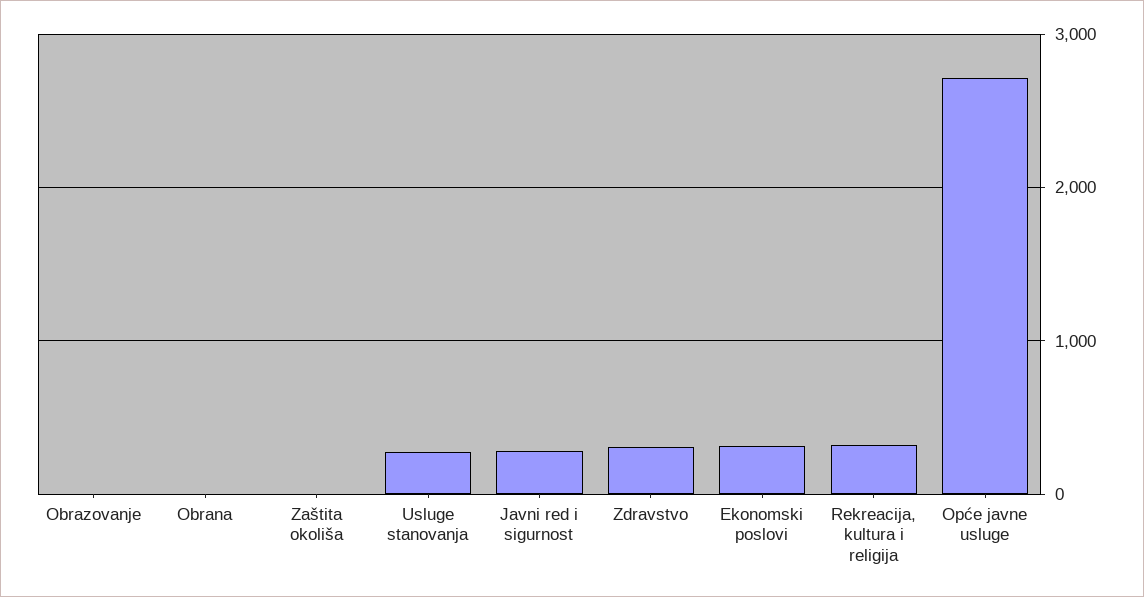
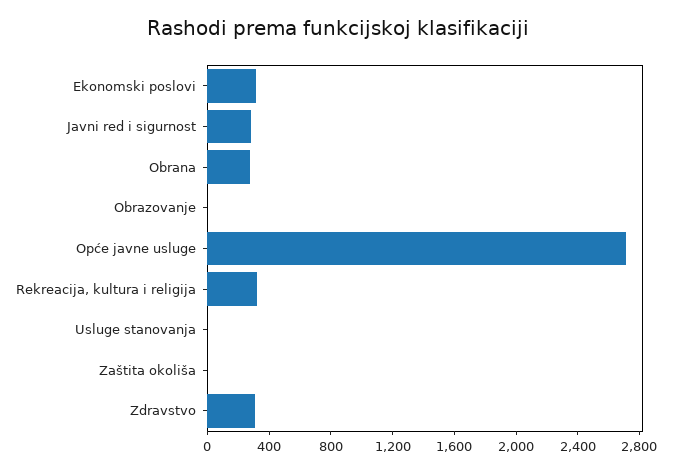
  {
    "Obrazovanje": 0,
-   "Obrana": 0,
+   "Obrana": 300,
    "Zaštita okoliša": 0,
-   "Usluge stanovanja": 300,
+   "Usluge stanovanja": 0,
    "Javni red i sigurnost": 300,
    "Zdravstvo": 300,
    "Ekonomski poslovi": 300,
    "Rekreacija, kultura i religija": 300,
    "Opće javne usluge": 2700
  }

